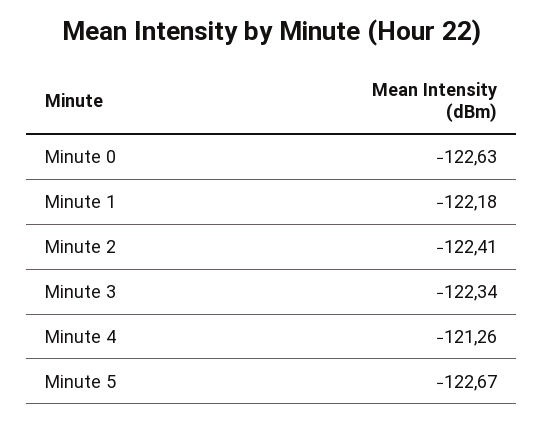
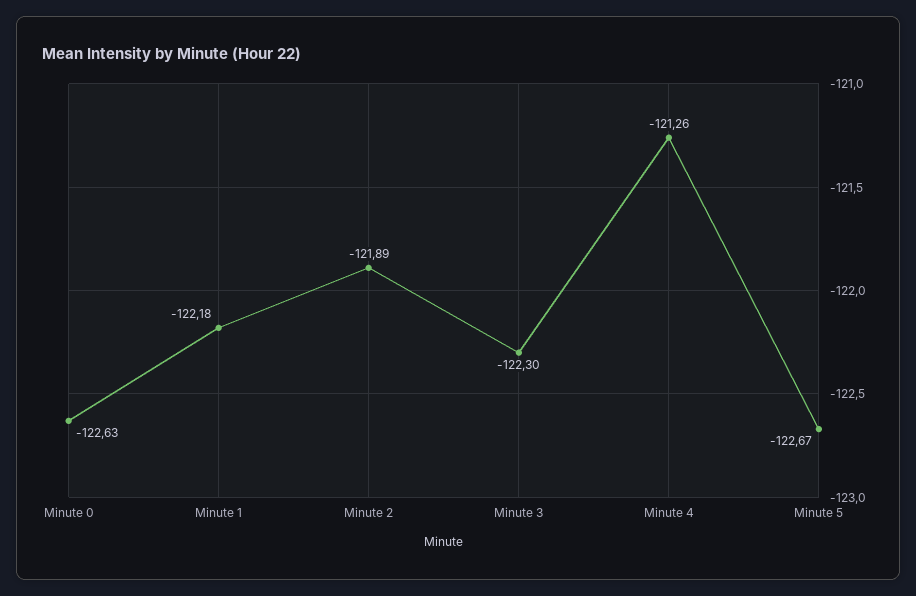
  {
    "Minute 0": -122.63,
    "Minute 1": -122.18,
-   "Minute 2": -122.41,
+   "Minute 2": -121.89,
-   "Minute 3": -122.34,
+   "Minute 3": -122.3,
    "Minute 4": -121.26,
    "Minute 5": -122.67
  }

